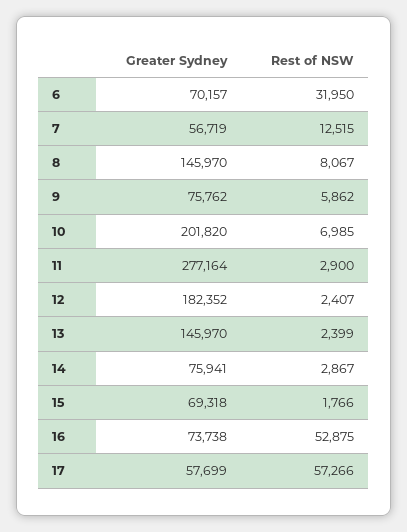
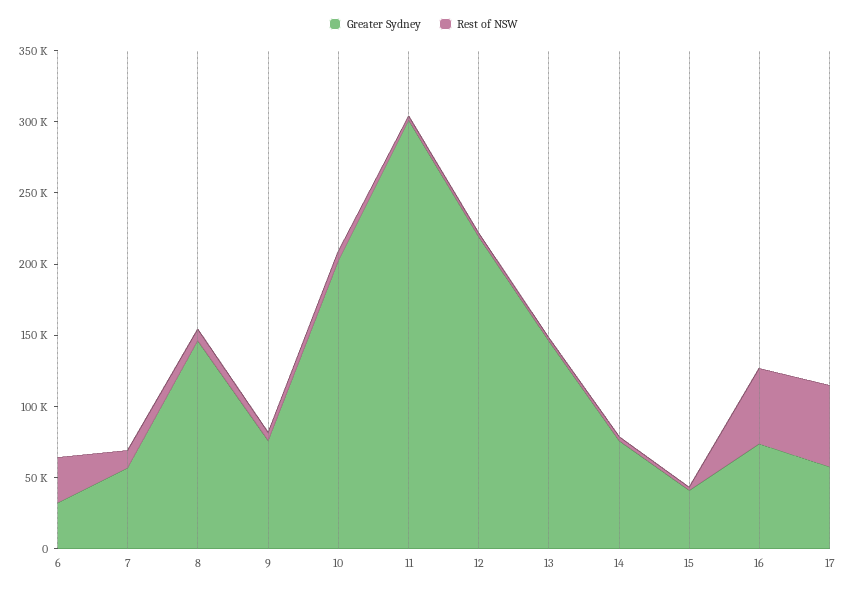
  {
    "Greater Sydney": {
-     "6": 70157,
+     "6": 30000,
      "7": 56719,
      "8": 145970,
      "9": 75762,
      "10": 201820,
-     "11": 277164,
+     "11": 300000,
-     "12": 182352,
+     "12": 220000,
      "13": 145970,
      "14": 75941,
-     "15": 69318,
+     "15": 40000,
      "16": 73738,
      "17": 57699
    },
    "Rest of NSW": {
      "6": 31950,
      "7": 12515,
      "8": 8067,
      "9": 5862,
      "10": 6985,
      "11": 2900,
      "12": 2407,
      "13": 2399,
      "14": 2867,
      "15": 1766,
      "16": 52875,
      "17": 57266
    }
  }

